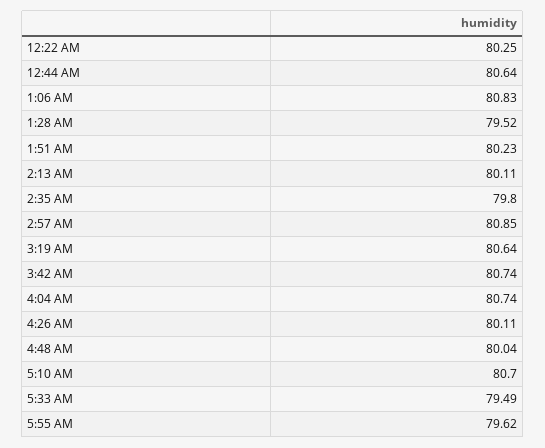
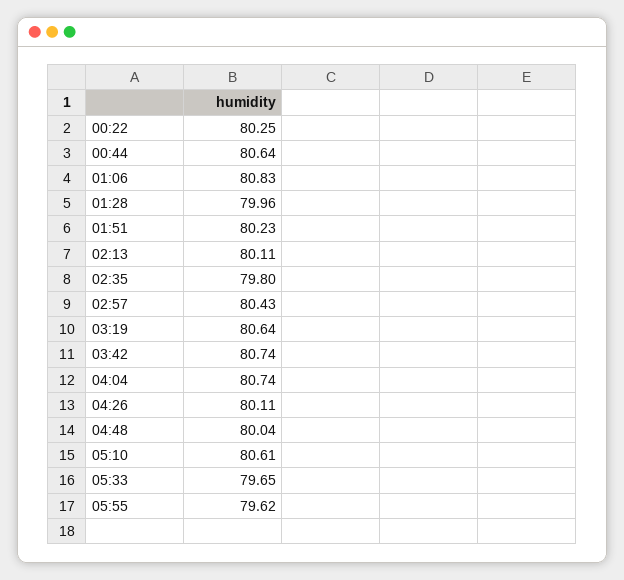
  {
    "12:22 AM": 80.25,
    "12:44 AM": 80.64,
    "1:06 AM": 80.83,
-   "1:28 AM": 79.52,
+   "1:28 AM": 79.96,
    "1:51 AM": 80.23,
    "2:13 AM": 80.11,
    "2:35 AM": 79.8,
-   "2:57 AM": 80.85,
+   "2:57 AM": 80.43,
    "3:19 AM": 80.64,
    "3:42 AM": 80.74,
    "4:04 AM": 80.74,
    "4:26 AM": 80.11,
    "4:48 AM": 80.04,
-   "5:10 AM": 80.7,
+   "5:10 AM": 80.61,
-   "5:33 AM": 79.49,
+   "5:33 AM": 79.65,
    "5:55 AM": 79.62
  }

